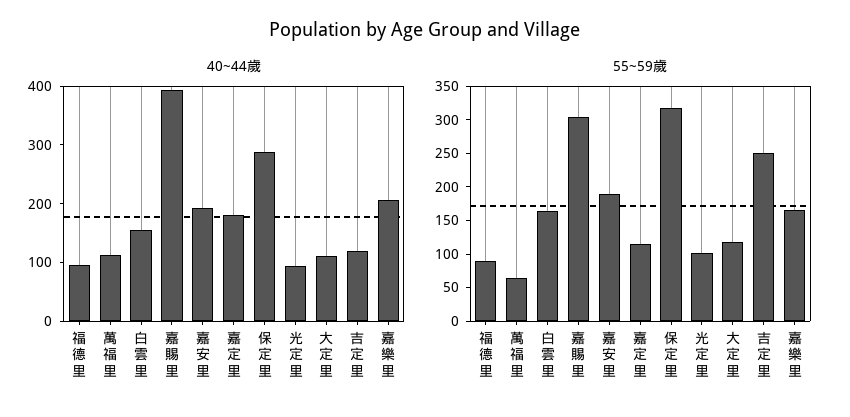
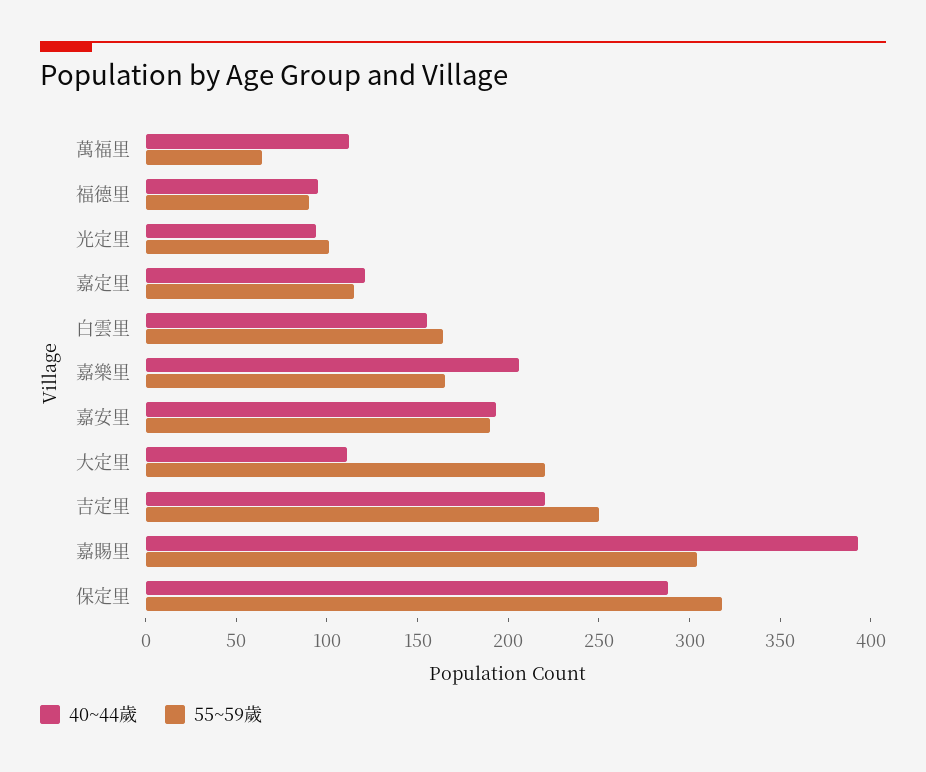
  {
    "40~44歲": {
      "福德里": 100,
      "萬福里": 110,
      "白雲里": 160,
      "嘉賜里": 390,
      "嘉安里": 190,
-     "嘉定里": 180,
+     "嘉定里": 120,
      "保定里": 290,
      "光定里": 90,
      "大定里": 110,
-     "吉定里": 120,
+     "吉定里": 220,
      "嘉樂里": 210
    },
    "55~59歲": {
      "福德里": 90,
      "萬福里": 60,
      "白雲里": 160,
      "嘉賜里": 300,
      "嘉安里": 190,
      "嘉定里": 120,
      "保定里": 320,
      "光定里": 100,
-     "大定里": 125,
+     "大定里": 220,
      "吉定里": 250,
      "嘉樂里": 170
    }
  }

